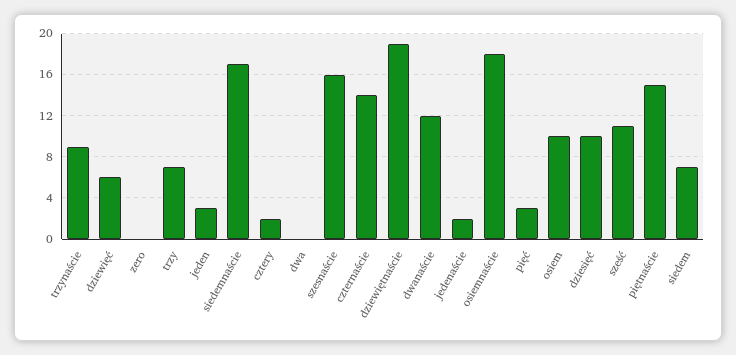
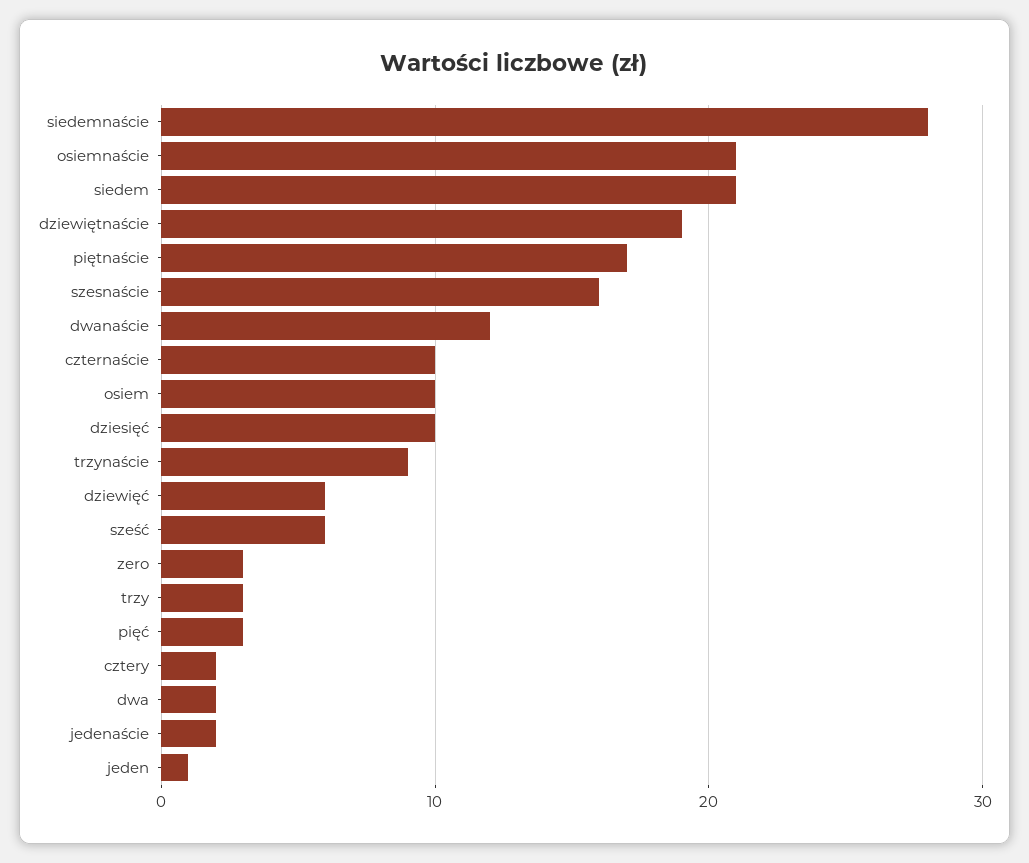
  {
    "trzynaście": 9,
    "dziewięć": 6,
-   "zero": 0,
+   "zero": 3,
-   "trzy": 7,
+   "trzy": 3,
-   "jeden": 3,
+   "jeden": 1,
-   "siedemnaście": 17,
+   "siedemnaście": 28,
    "cztery": 2,
-   "dwa": 0,
+   "dwa": 2,
    "szesnaście": 16,
-   "czternaście": 14,
+   "czternaście": 10,
    "dziewiętnaście": 19,
    "dwanaście": 12,
    "jedenaście": 2,
-   "osiemnaście": 18,
+   "osiemnaście": 21,
    "pięć": 3,
    "osiem": 10,
    "dziesięć": 10,
-   "sześć": 11,
+   "sześć": 6,
-   "piętnaście": 15,
+   "piętnaście": 17,
-   "siedem": 7
+   "siedem": 21
  }

